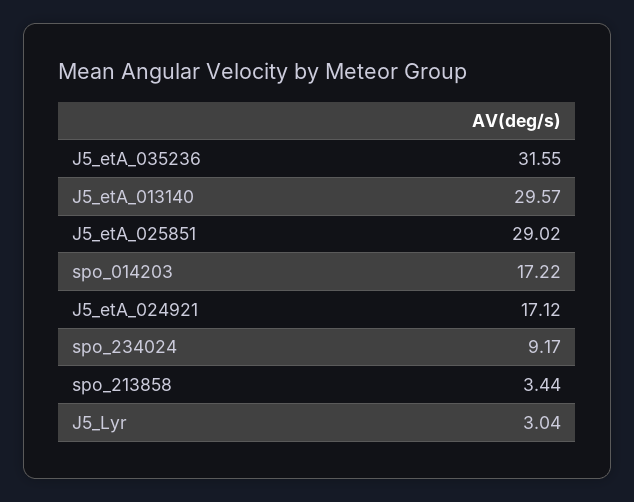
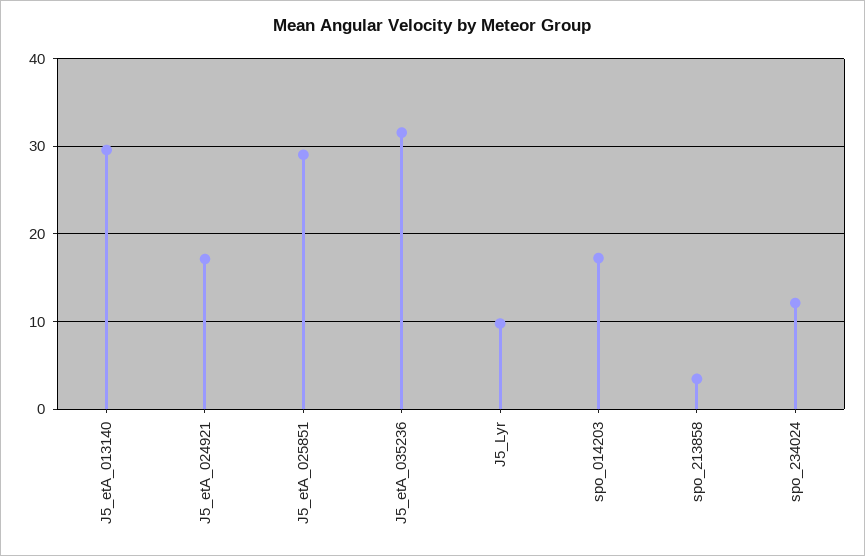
  {
    "J5_etA_035236": 31.55,
    "J5_etA_013140": 29.57,
    "J5_etA_025851": 29.02,
    "spo_014203": 17.22,
    "J5_etA_024921": 17.12,
-   "spo_234024": 9.17,
+   "spo_234024": 12,
    "spo_213858": 3.44,
-   "J5_Lyr": 3.04
+   "J5_Lyr": 10
  }

